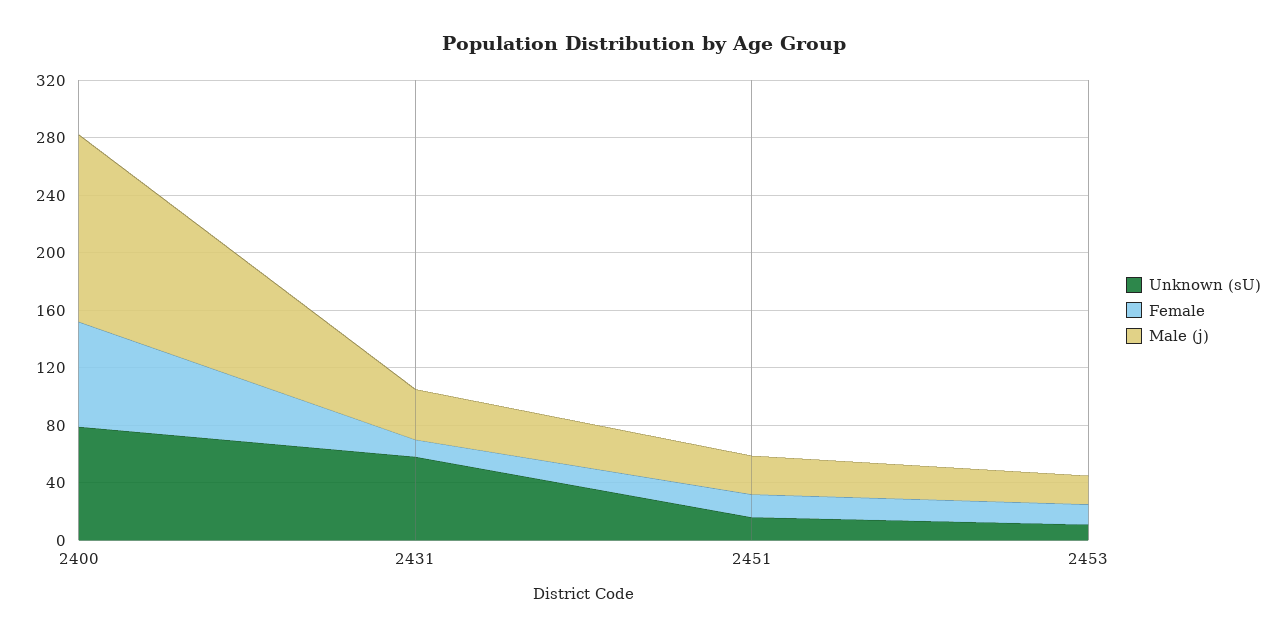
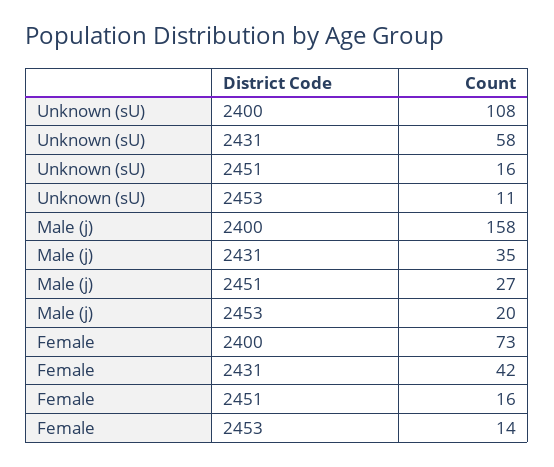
  {
    "Unknown (sU)": {
-     "2400": 80,
+     "2400": 108,
      "2431": 58,
      "2451": 16,
      "2453": 11
    },
    "Female": {
      "2400": 73,
-     "2431": 10,
+     "2431": 42,
      "2451": 16,
      "2453": 14
    },
    "Male (j)": {
-     "2400": 130,
+     "2400": 158,
      "2431": 35,
      "2451": 27,
      "2453": 20
    }
  }

